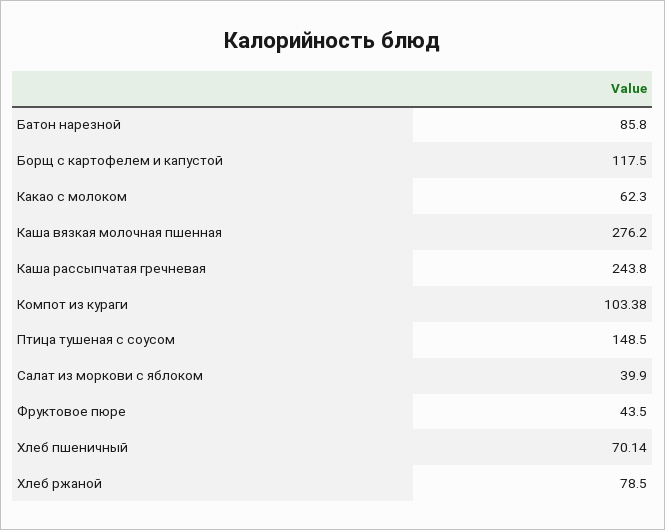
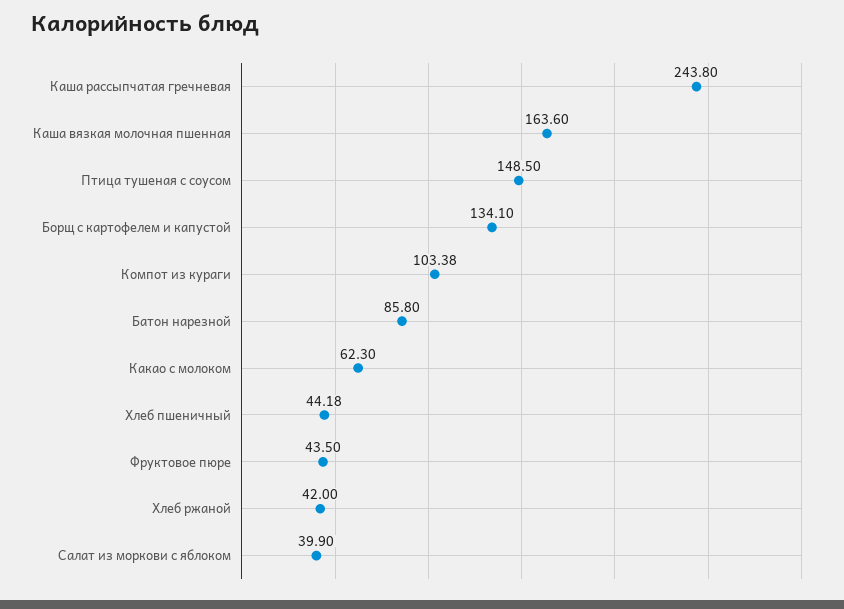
  {
    "Батон нарезной": 85.8,
-   "Борщ с картофелем и капустой": 117.5,
+   "Борщ с картофелем и капустой": 134.1,
    "Какао с молоком": 62.3,
-   "Каша вязкая молочная пшенная": 276.2,
+   "Каша вязкая молочная пшенная": 163.6,
    "Каша рассыпчатая гречневая": 243.8,
    "Компот из кураги": 103.38,
    "Птица тушеная с соусом": 148.5,
    "Салат из моркови с яблоком": 39.9,
    "Фруктовое пюре": 43.5,
-   "Хлеб пшеничный": 70.14,
+   "Хлеб пшеничный": 44.18,
-   "Хлеб ржаной": 78.5
+   "Хлеб ржаной": 42
  }

